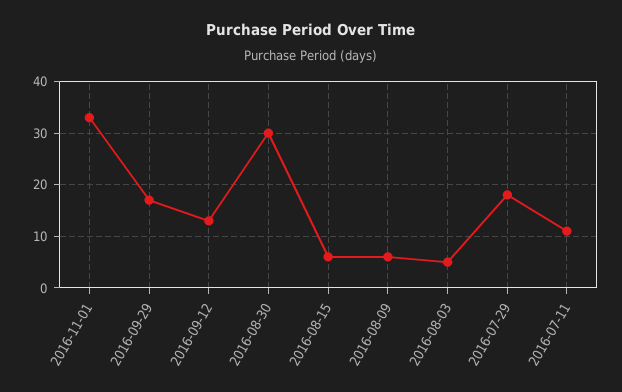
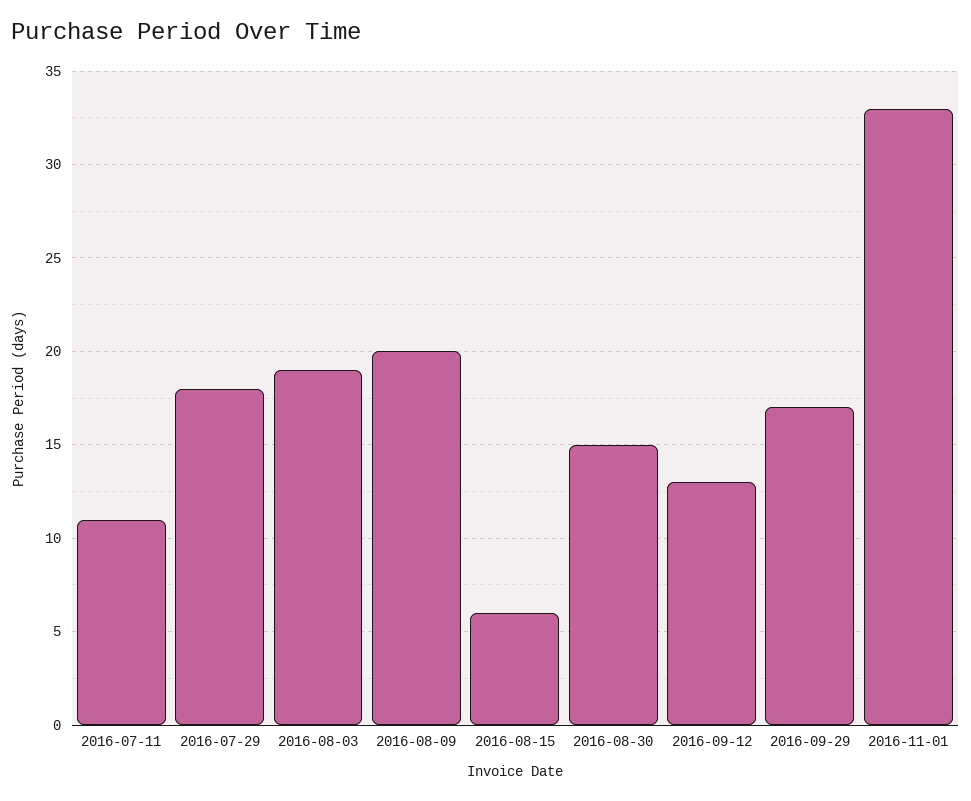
  {
    "2016-11-01": 33,
    "2016-09-29": 17,
    "2016-09-12": 13,
-   "2016-08-30": 30,
+   "2016-08-30": 15,
    "2016-08-15": 6,
-   "2016-08-09": 5,
+   "2016-08-09": 20,
-   "2016-08-03": 5,
+   "2016-08-03": 19,
    "2016-07-29": 18,
    "2016-07-11": 11
  }

